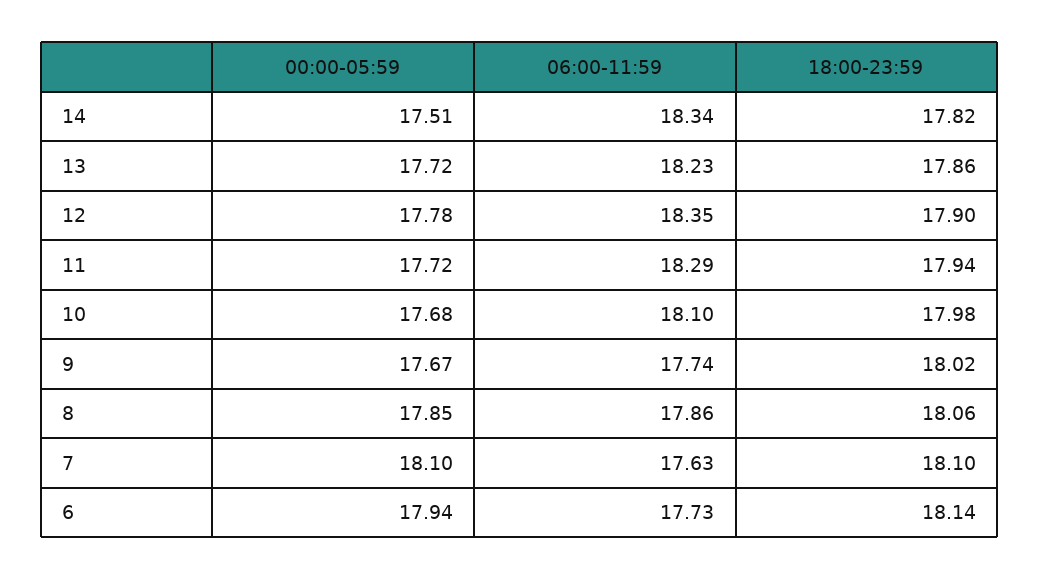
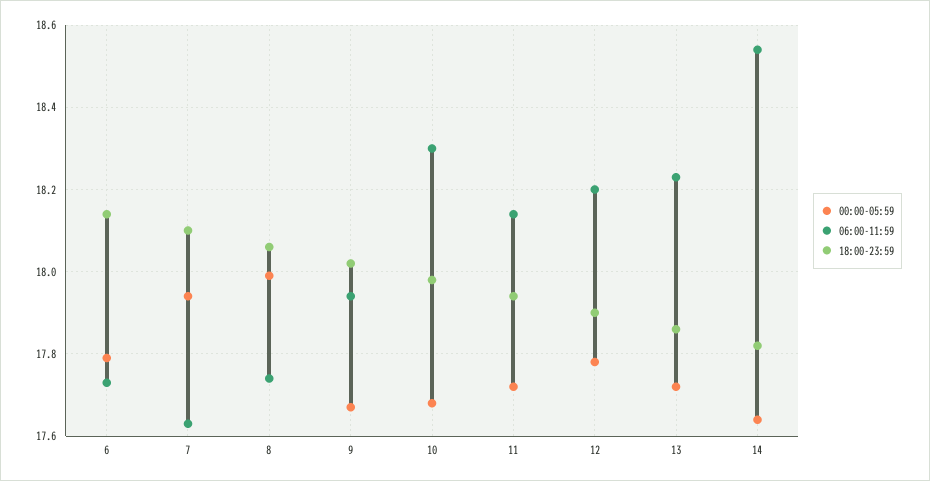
  {
    "00:00-05:59": {
-     "14": 17.51,
+     "14": 17.65,
      "13": 17.72,
      "12": 17.78,
      "11": 17.72,
      "10": 17.68,
      "9": 17.67,
-     "8": 17.85,
+     "8": 18,
-     "7": 18.1,
+     "7": 17.95,
-     "6": 17.94
+     "6": 17.8
    },
    "06:00-11:59": {
-     "14": 18.34,
+     "14": 18.55,
      "13": 18.23,
-     "12": 18.35,
+     "12": 18.2,
-     "11": 18.29,
+     "11": 18.15,
-     "10": 18.1,
+     "10": 18.3,
-     "9": 17.74,
+     "9": 17.95,
-     "8": 17.86,
+     "8": 17.75,
      "7": 17.63,
      "6": 17.73
    },
    "18:00-23:59": {
      "14": 17.82,
      "13": 17.86,
      "12": 17.9,
      "11": 17.94,
      "10": 17.98,
      "9": 18.02,
      "8": 18.06,
      "7": 18.1,
      "6": 18.14
    }
  }

